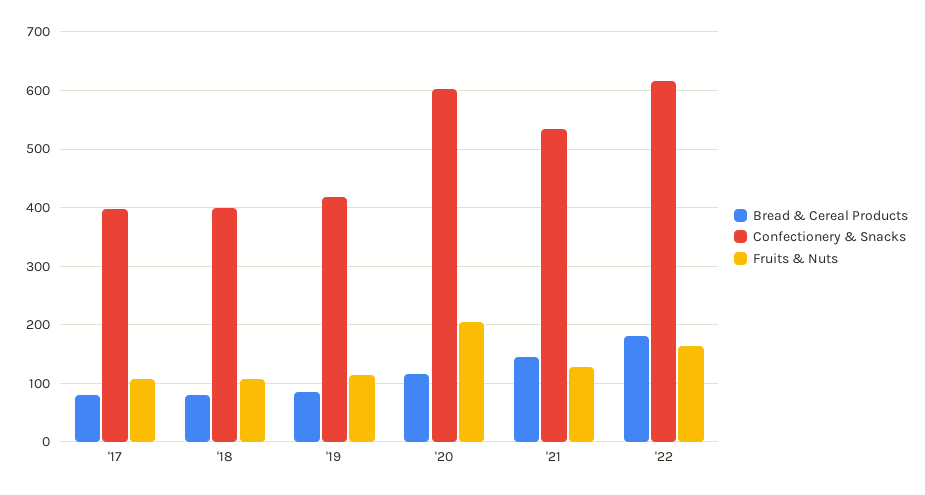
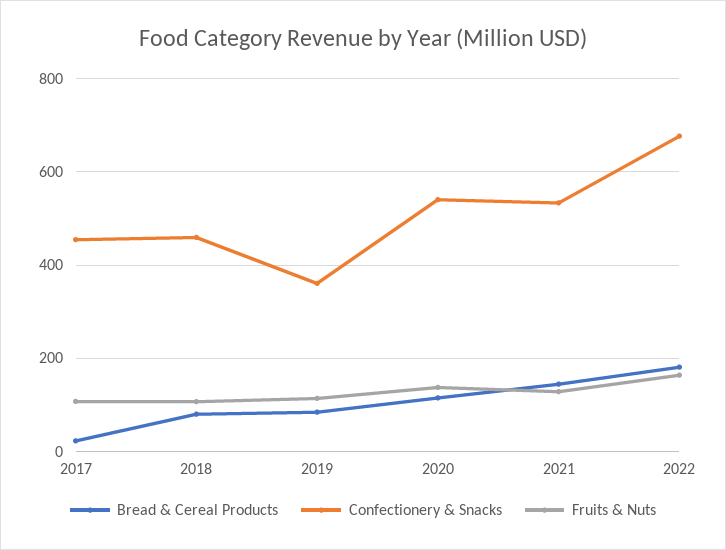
  {
    "Bread & Cereal Products": {
-     "'17": 80,
+     "'17": 20,
      "'18": 80,
      "'19": 80,
      "'20": 120,
      "'21": 140,
      "'22": 180
    },
    "Confectionery & Snacks": {
-     "'17": 400,
+     "'17": 460,
-     "'18": 400,
+     "'18": 460,
-     "'19": 420,
+     "'19": 360,
-     "'20": 600,
+     "'20": 540,
      "'21": 540,
-     "'22": 620
+     "'22": 680
    },
    "Fruits & Nuts": {
      "'17": 100,
      "'18": 100,
      "'19": 120,
-     "'20": 200,
+     "'20": 140,
      "'21": 120,
      "'22": 160
    }
  }

